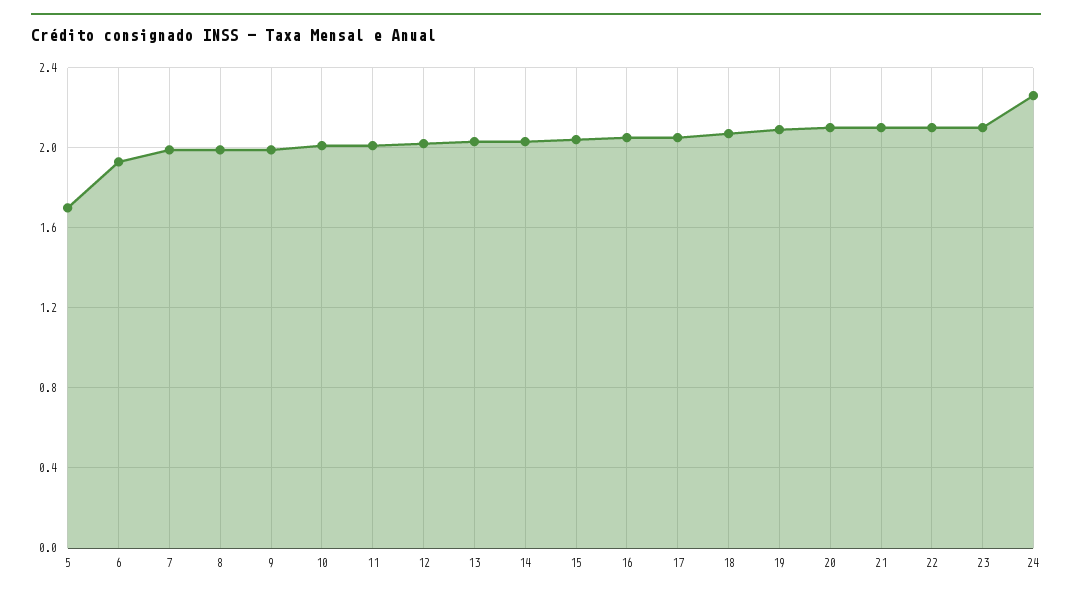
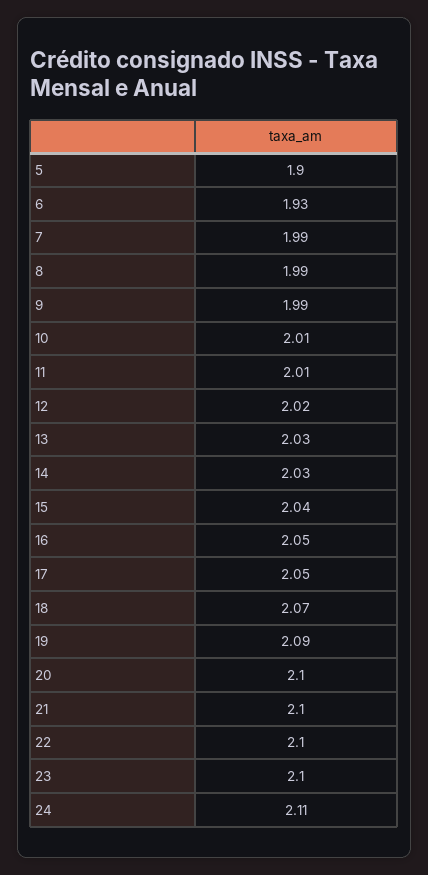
  {
-   "5": 1.7,
+   "5": 1.9,
    "6": 1.93,
    "7": 1.99,
    "8": 1.99,
    "9": 1.99,
    "10": 2.01,
    "11": 2.01,
    "12": 2.02,
    "13": 2.03,
    "14": 2.03,
    "15": 2.04,
    "16": 2.05,
    "17": 2.05,
    "18": 2.07,
    "19": 2.09,
    "20": 2.1,
    "21": 2.1,
    "22": 2.1,
    "23": 2.1,
-   "24": 2.25
+   "24": 2.11
  }

